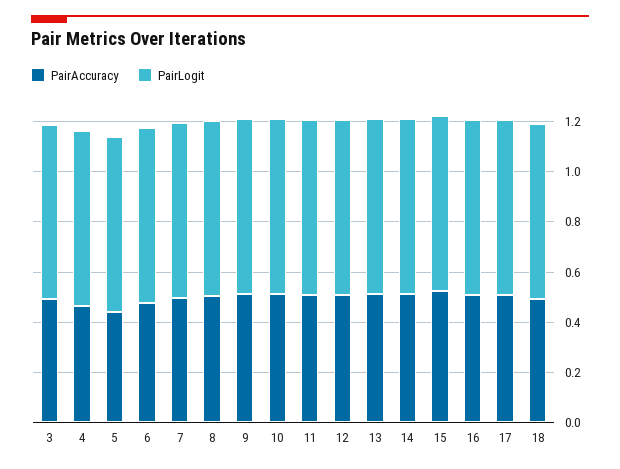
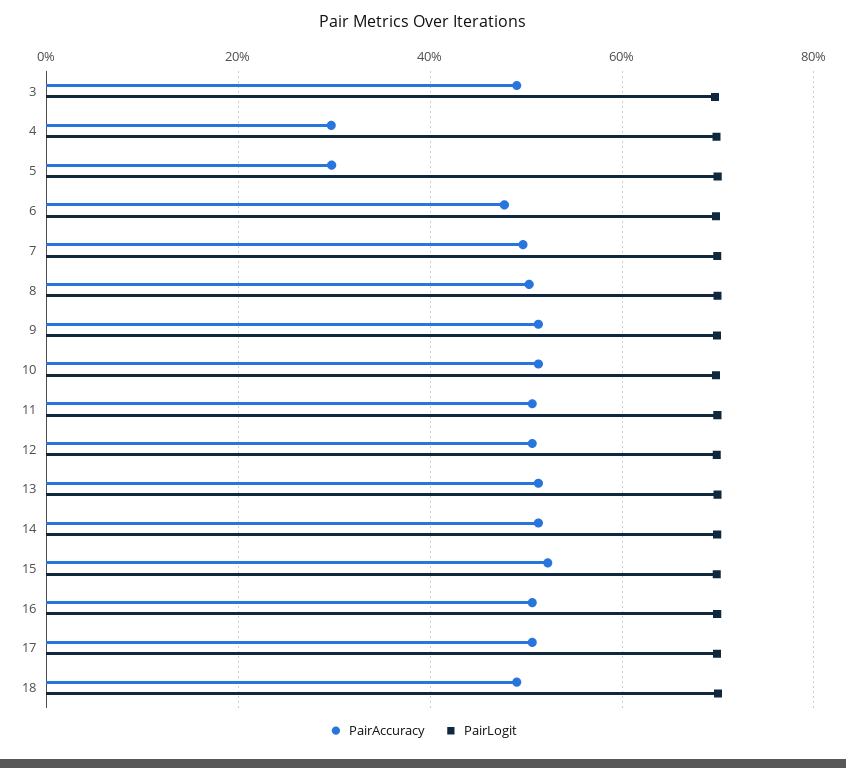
  {
    "PairAccuracy": {
      "3": 0.5,
-     "4": 0.45,
+     "4": 0.3,
-     "5": 0.45,
+     "5": 0.3,
      "6": 0.48,
      "7": 0.5,
      "8": 0.5,
      "9": 0.52,
      "10": 0.52,
      "11": 0.5,
      "12": 0.5,
      "13": 0.52,
      "14": 0.52,
      "15": 0.52,
      "16": 0.5,
      "17": 0.5,
      "18": 0.5
    },
    "PairLogit": {
      "3": 0.7,
      "4": 0.7,
      "5": 0.7,
      "6": 0.7,
      "7": 0.7,
      "8": 0.7,
      "9": 0.7,
      "10": 0.7,
      "11": 0.7,
      "12": 0.7,
      "13": 0.7,
      "14": 0.7,
      "15": 0.7,
      "16": 0.7,
      "17": 0.7,
      "18": 0.7
    }
  }

